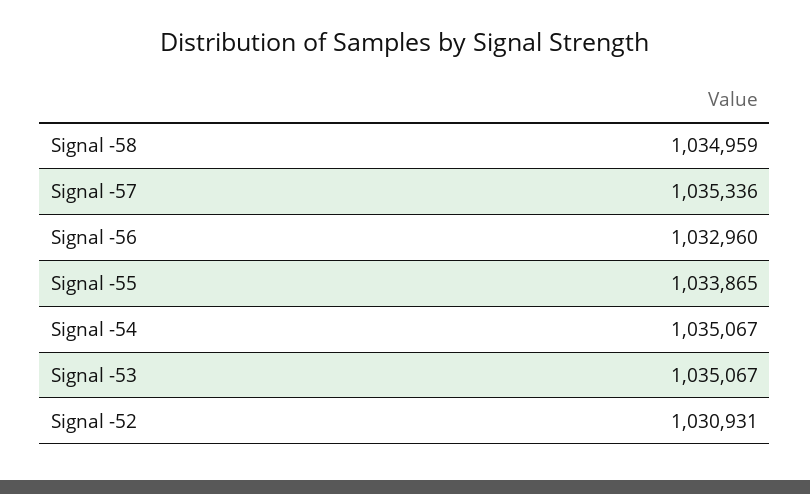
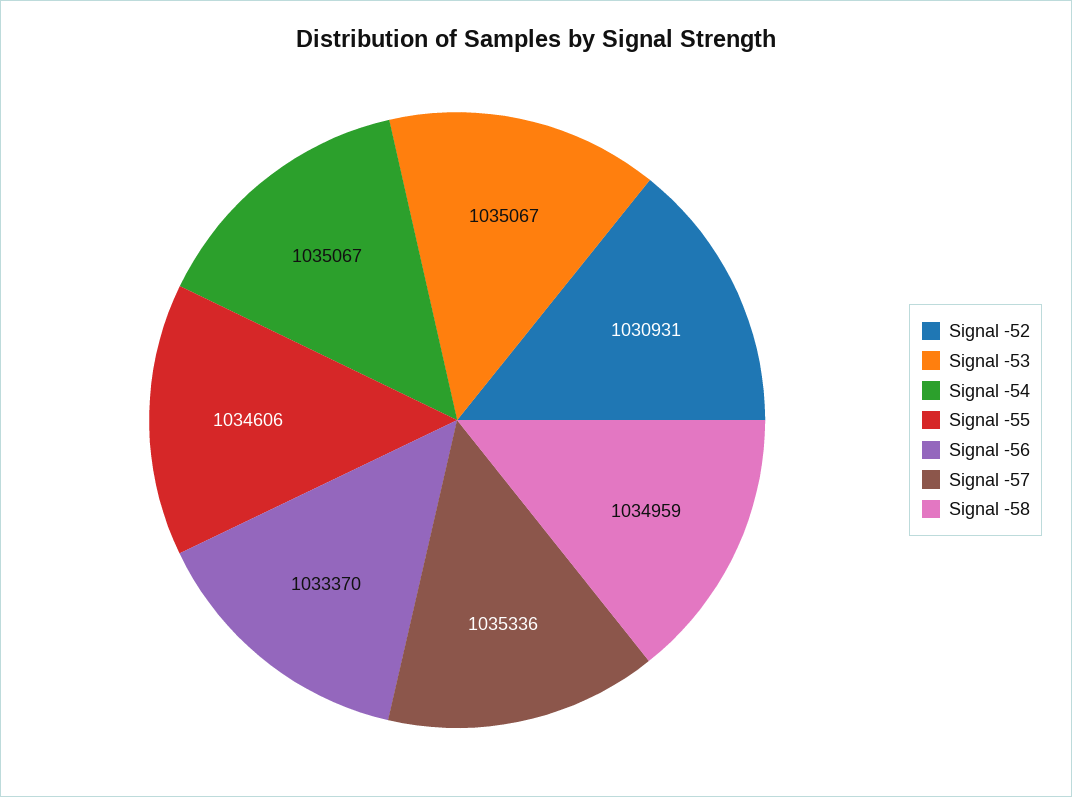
  {
    "Signal -58": 1034959,
    "Signal -57": 1035336,
-   "Signal -56": 1032960,
+   "Signal -56": 1033370,
-   "Signal -55": 1033865,
+   "Signal -55": 1034606,
    "Signal -54": 1035067,
    "Signal -53": 1035067,
    "Signal -52": 1030931
  }

